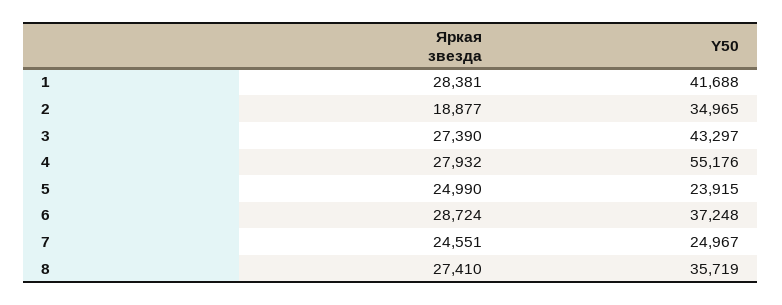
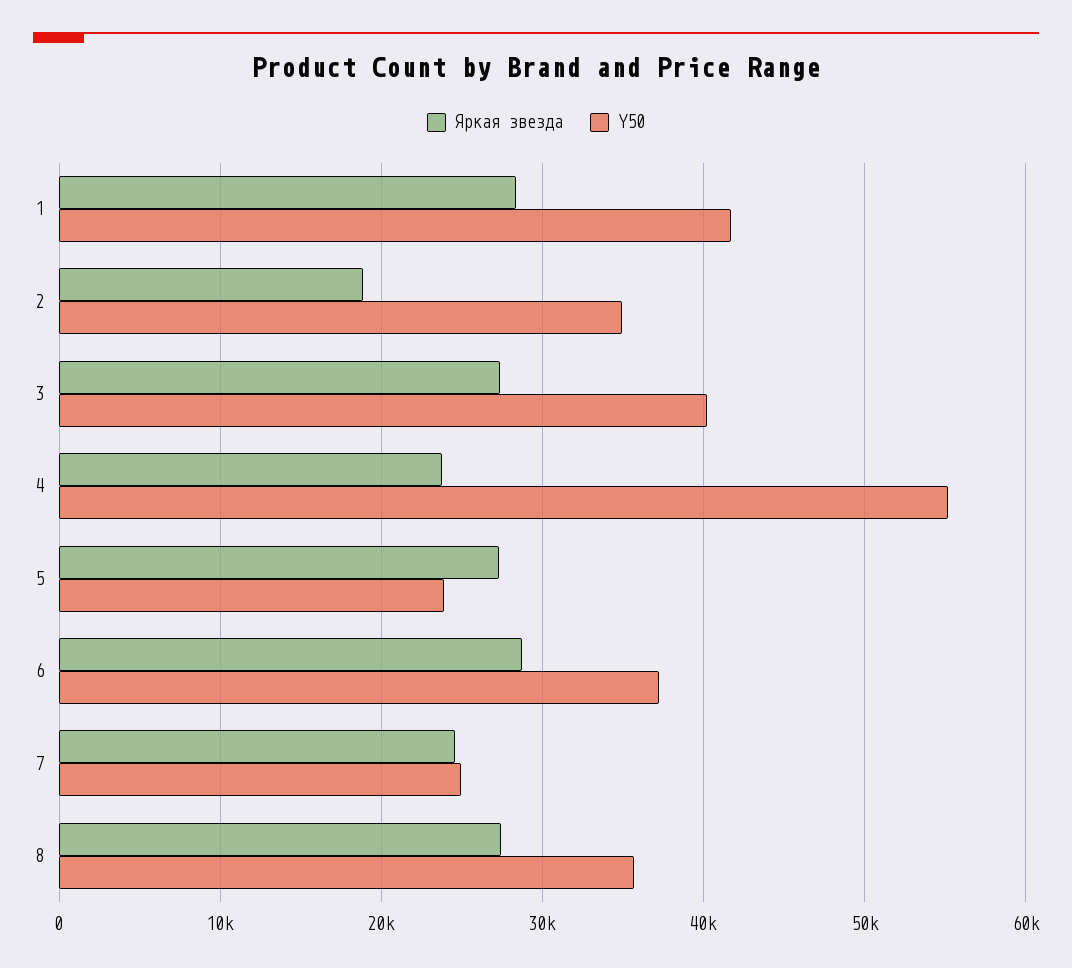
  {
    "Яркая звезда": {
      "1": 28381,
      "2": 18877,
      "3": 27390,
-     "4": 27932,
+     "4": 24000,
-     "5": 24990,
+     "5": 27000,
      "6": 28724,
      "7": 24551,
      "8": 27410
    },
    "Y50": {
      "1": 41688,
      "2": 34965,
-     "3": 43297,
+     "3": 40000,
      "4": 55176,
      "5": 23915,
      "6": 37248,
      "7": 24967,
      "8": 35719
    }
  }

